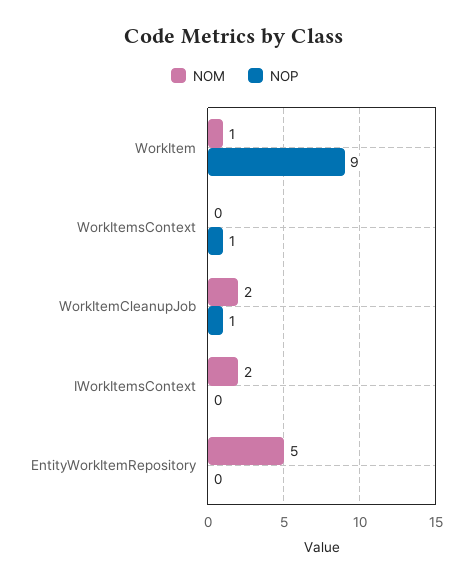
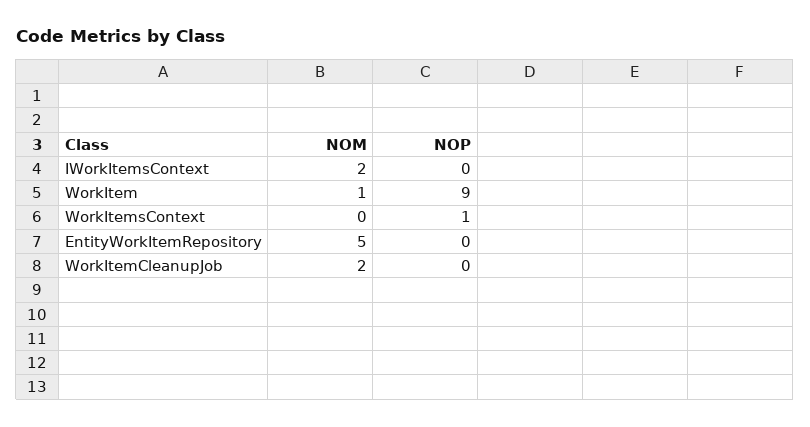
  {
    "NOM": {
      "WorkItem": 1,
      "WorkItemsContext": 0,
      "WorkItemCleanupJob": 2,
      "IWorkItemsContext": 2,
      "EntityWorkItemRepository": 5
    },
    "NOP": {
      "WorkItem": 9,
      "WorkItemsContext": 1,
-     "WorkItemCleanupJob": 1,
+     "WorkItemCleanupJob": 0,
      "IWorkItemsContext": 0,
      "EntityWorkItemRepository": 0
    }
  }

